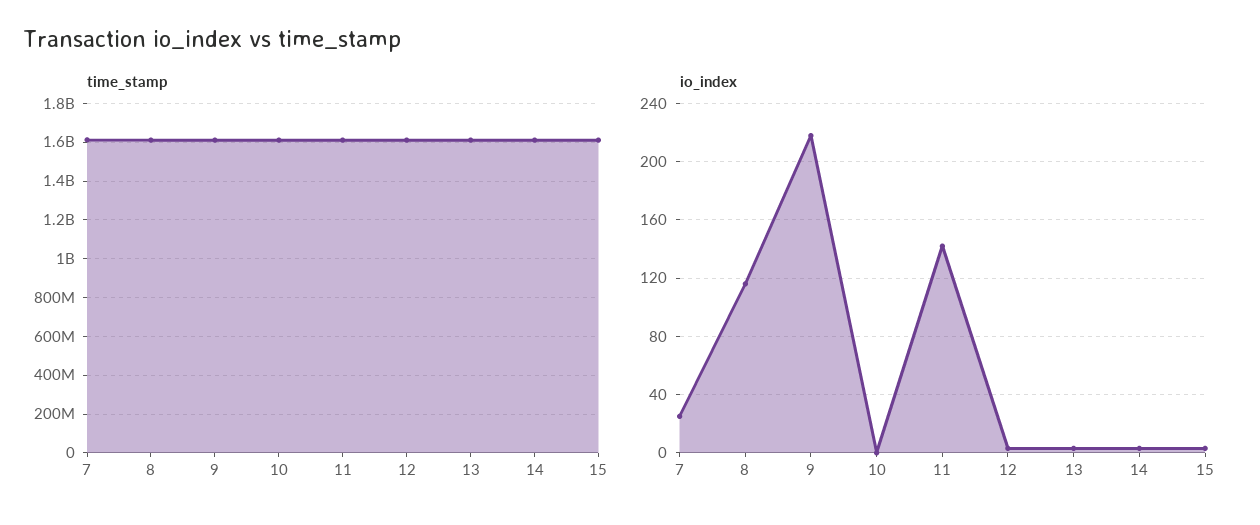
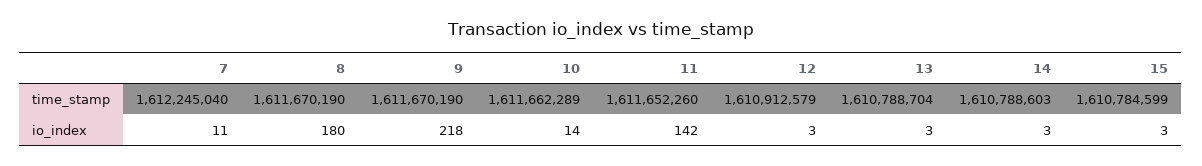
  {
    "time_stamp": {
      "7": 1612245040,
      "8": 1611670190,
      "9": 1611670190,
      "10": 1611662289,
      "11": 1611652260,
      "12": 1610912579,
      "13": 1610788704,
      "14": 1610788603,
      "15": 1610784599
    },
    "io_index": {
-     "7": 25,
+     "7": 11,
-     "8": 115,
+     "8": 180,
      "9": 218,
-     "10": 0,
+     "10": 14,
      "11": 142,
      "12": 3,
      "13": 3,
      "14": 3,
      "15": 3
    }
  }

